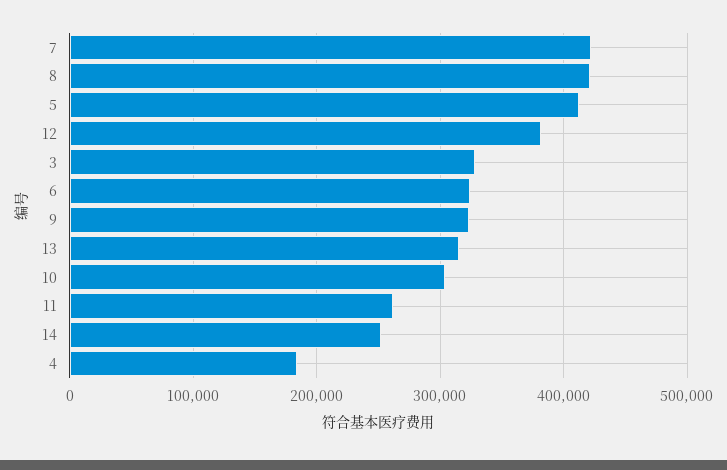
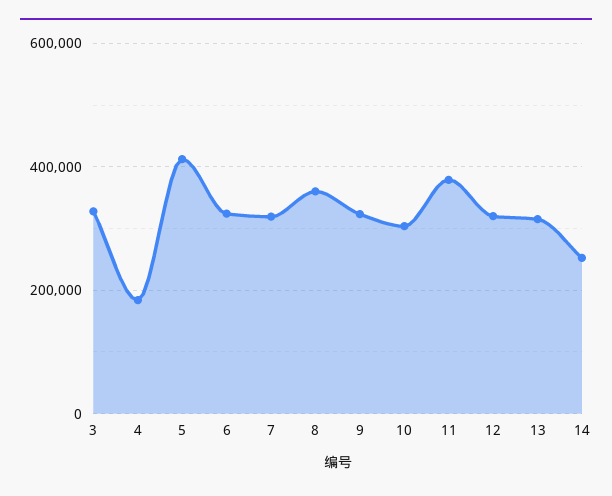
  {
-   "7": 420000,
+   "7": 320000,
-   "8": 420000,
+   "8": 360000,
    "5": 410000,
-   "12": 380000,
+   "12": 320000,
    "3": 330000,
    "6": 320000,
    "9": 320000,
    "13": 320000,
    "10": 300000,
-   "11": 260000,
+   "11": 380000,
    "14": 250000,
    "4": 180000
  }

